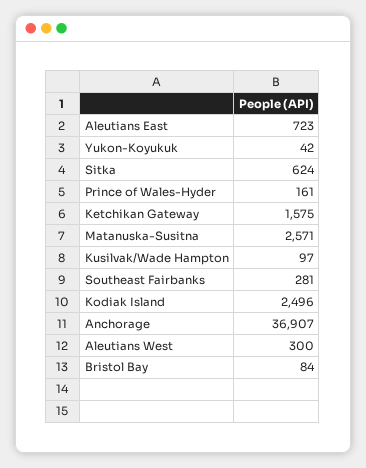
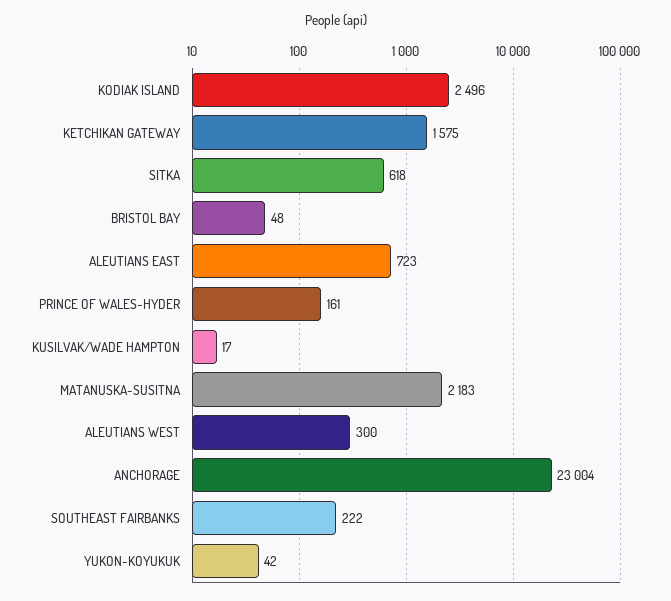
  {
    "Aleutians East": 723,
    "Yukon-Koyukuk": 42,
-   "Sitka": 624,
+   "Sitka": 618,
    "Prince of Wales-Hyder": 161,
    "Ketchikan Gateway": 1575,
-   "Matanuska-Susitna": 2571,
+   "Matanuska-Susitna": 2183,
-   "Kusilvak/Wade Hampton": 97,
+   "Kusilvak/Wade Hampton": 17,
-   "Southeast Fairbanks": 281,
+   "Southeast Fairbanks": 222,
    "Kodiak Island": 2496,
-   "Anchorage": 36907,
+   "Anchorage": 23004,
    "Aleutians West": 300,
-   "Bristol Bay": 84
+   "Bristol Bay": 48
  }

